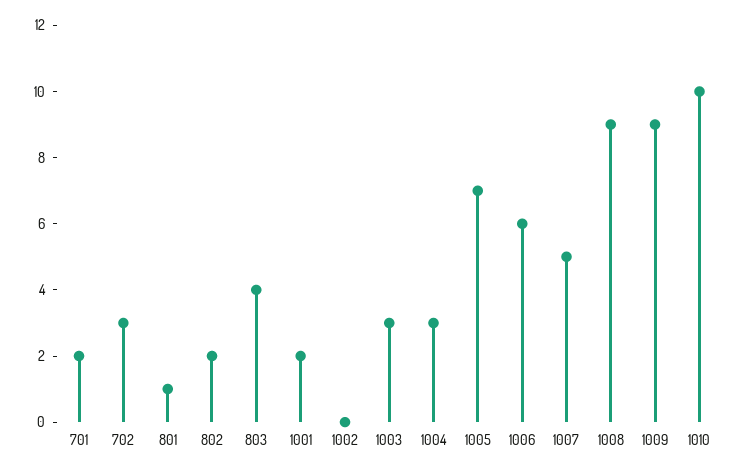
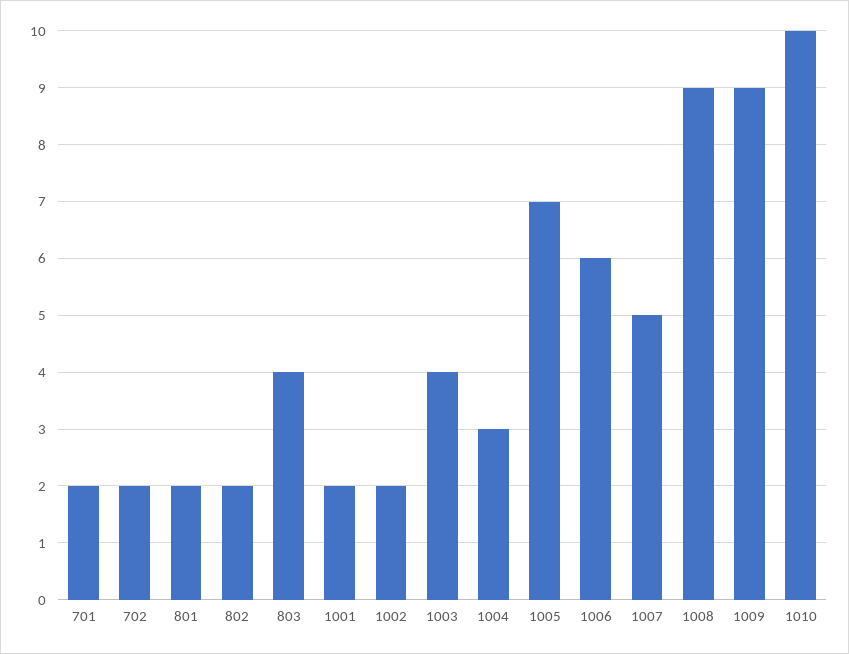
  {
    "701": 2,
-   "702": 3,
+   "702": 2,
-   "801": 1,
+   "801": 2,
    "802": 2,
    "803": 4,
    "1001": 2,
-   "1002": 0,
+   "1002": 2,
-   "1003": 3,
+   "1003": 4,
    "1004": 3,
    "1005": 7,
    "1006": 6,
    "1007": 5,
    "1008": 9,
    "1009": 9,
    "1010": 10
  }

